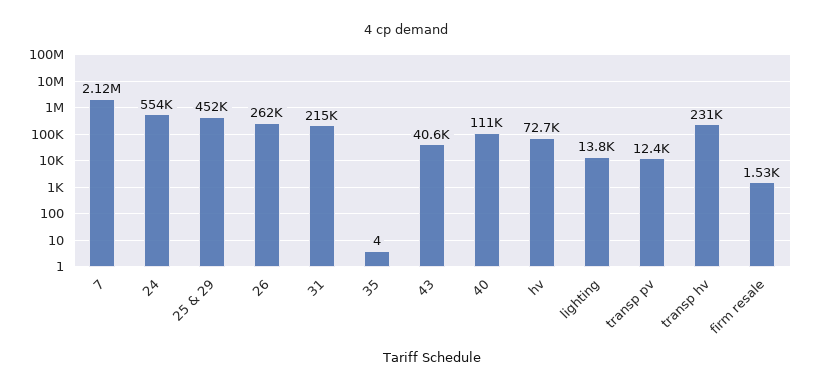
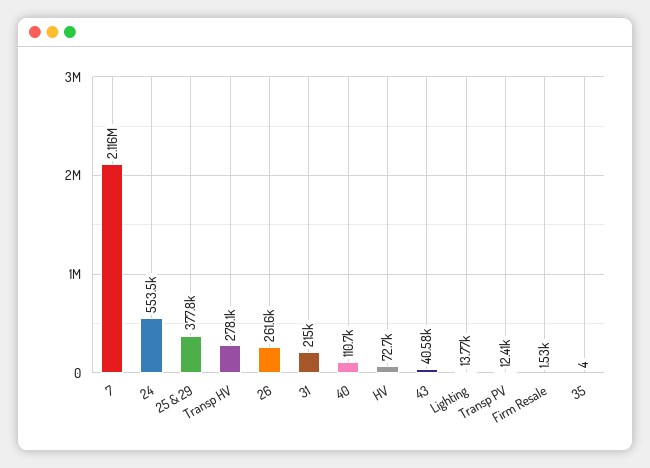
  {
    "7": 2116000,
    "24": 553500,
-   "25 & 29": 452000,
+   "25 & 29": 377800,
    "26": 261600,
    "31": 215000,
    "35": 4,
    "43": 40580,
    "40": 110700,
    "hv": 72700,
    "lighting": 13770,
    "transp pv": 12410,
-   "transp hv": 231000,
+   "transp hv": 278100,
    "firm resale": 1530
  }

